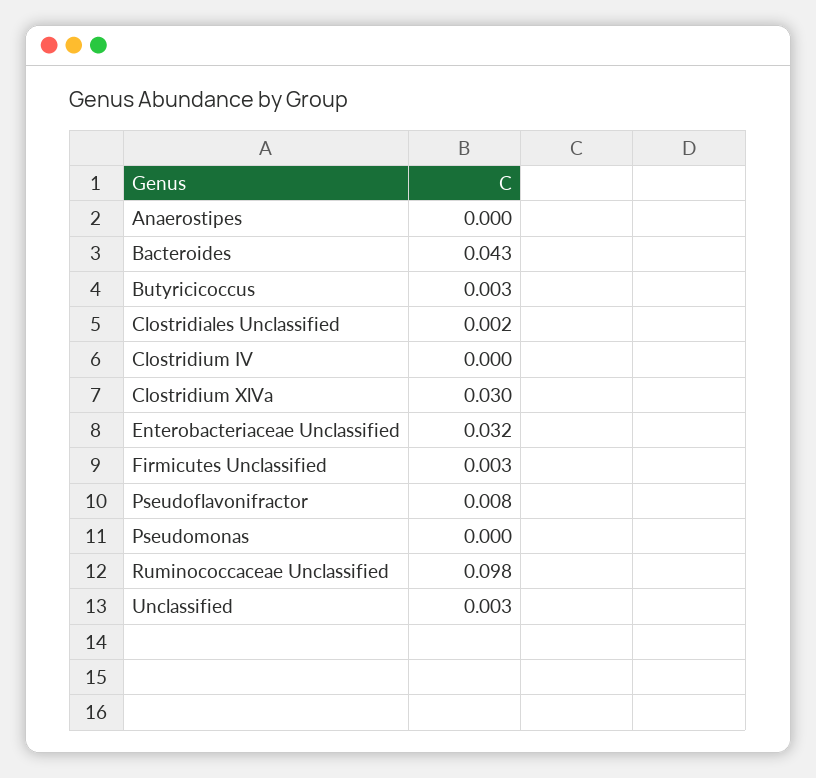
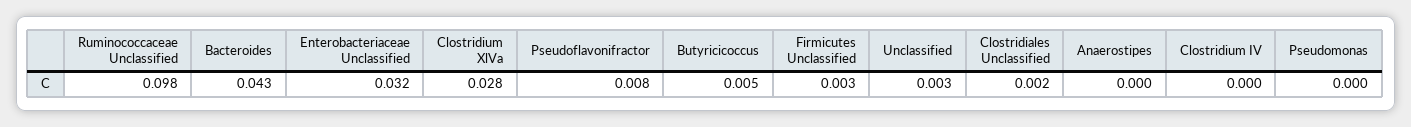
  {
    "Anaerostipes": 0,
    "Bacteroides": 0.043,
-   "Butyricicoccus": 0.003,
+   "Butyricicoccus": 0.005,
    "Clostridiales Unclassified": 0.002,
    "Clostridium IV": 0,
-   "Clostridium XlVa": 0.03,
+   "Clostridium XlVa": 0.028,
    "Enterobacteriaceae Unclassified": 0.032,
    "Firmicutes Unclassified": 0.003,
    "Pseudoflavonifractor": 0.008,
    "Pseudomonas": 0,
    "Ruminococcaceae Unclassified": 0.098,
    "Unclassified": 0.003
  }

